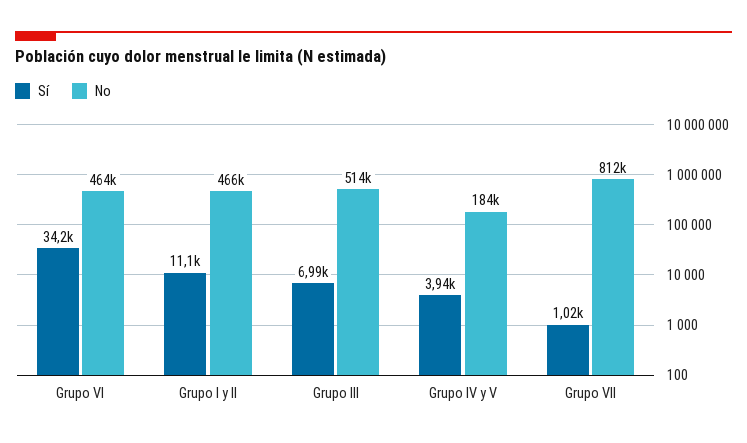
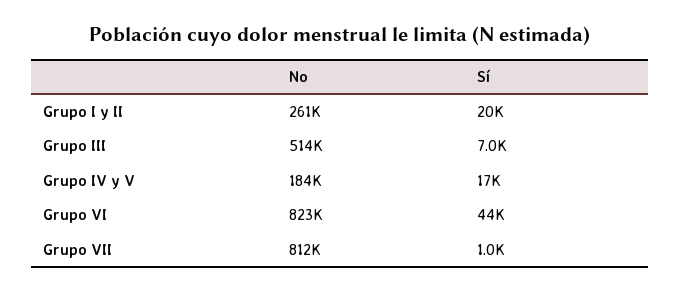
  {
    "Sí": {
-     "Grupo VI": 34200,
+     "Grupo VI": 44000,
-     "Grupo I y II": 11100,
+     "Grupo I y II": 20000,
      "Grupo III": 6990,
-     "Grupo IV y V": 3940,
+     "Grupo IV y V": 17000,
      "Grupo VII": 1020
    },
    "No": {
-     "Grupo VI": 464000,
+     "Grupo VI": 823000,
-     "Grupo I y II": 466000,
+     "Grupo I y II": 261000,
      "Grupo III": 514000,
      "Grupo IV y V": 184000,
      "Grupo VII": 812000
    }
  }

